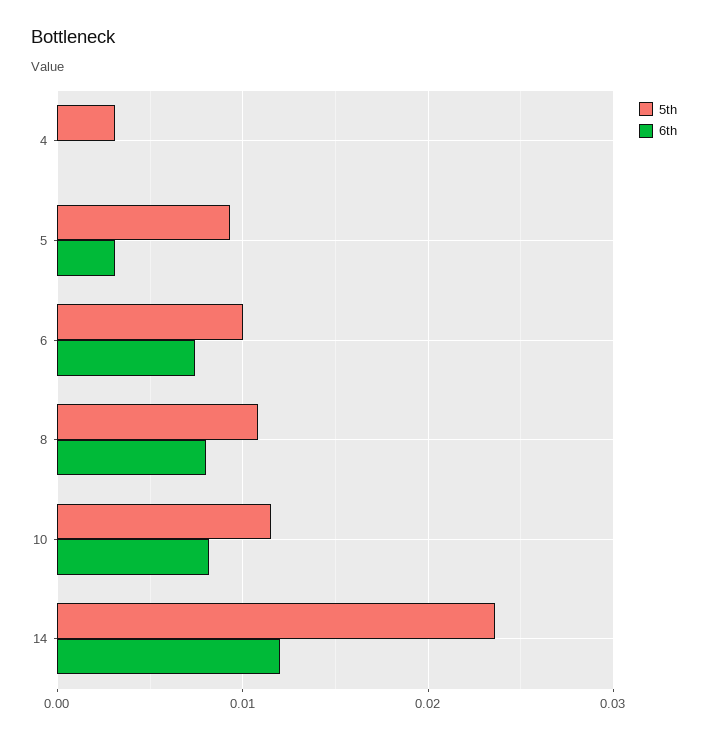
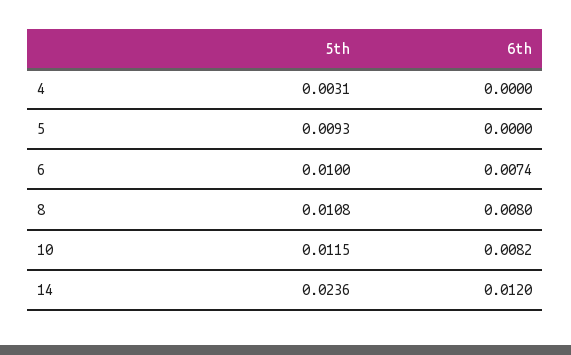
  {
    "5th": {
      "4": 0.0031,
      "5": 0.0093,
      "6": 0.01,
      "8": 0.0108,
      "10": 0.0115,
      "14": 0.0236
    },
    "6th": {
      "4": 0,
-     "5": 0.003,
+     "5": 0,
      "6": 0.0074,
      "8": 0.008,
      "10": 0.0082,
      "14": 0.012
    }
  }

